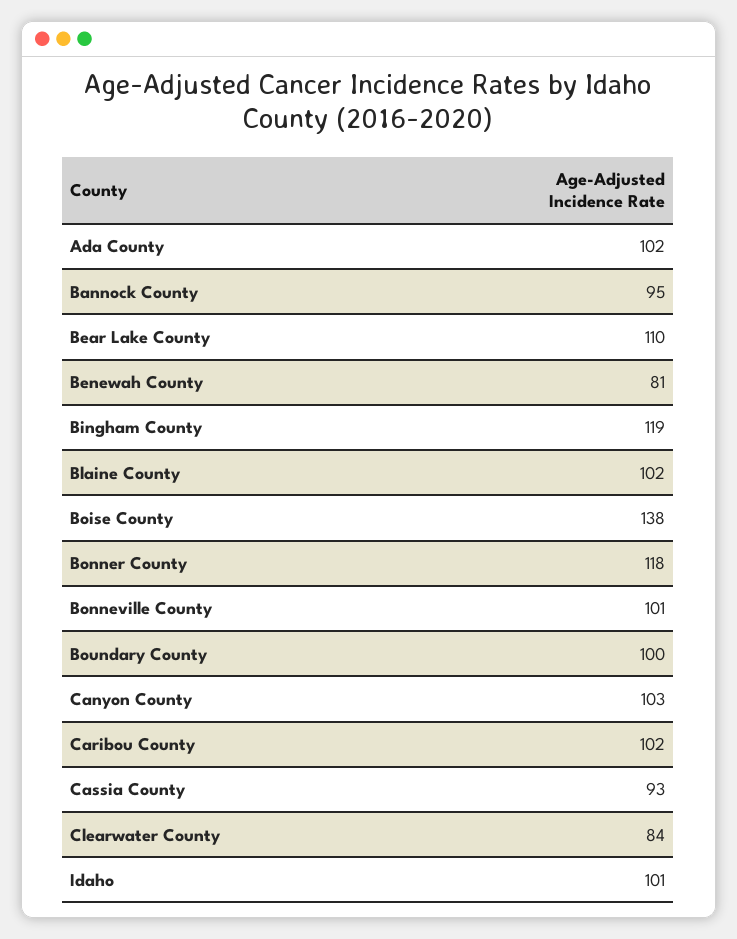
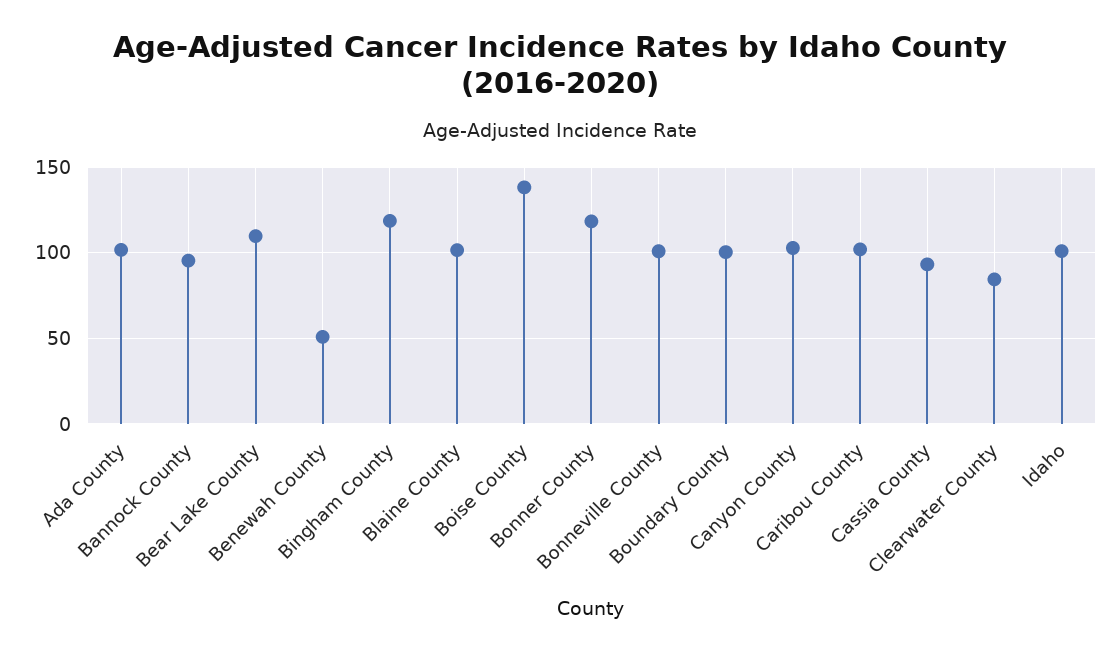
  {
    "Ada County": 102,
    "Bannock County": 95,
    "Bear Lake County": 110,
-   "Benewah County": 81,
+   "Benewah County": 50,
    "Bingham County": 119,
    "Blaine County": 102,
    "Boise County": 138,
    "Bonner County": 118,
    "Bonneville County": 101,
    "Boundary County": 100,
    "Canyon County": 103,
    "Caribou County": 102,
    "Cassia County": 93,
    "Clearwater County": 84,
    "Idaho": 101
  }

